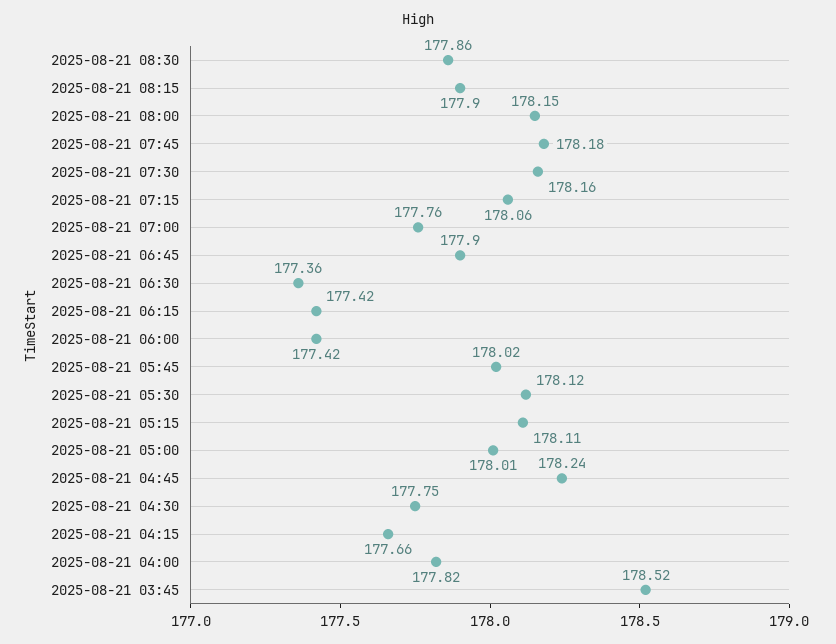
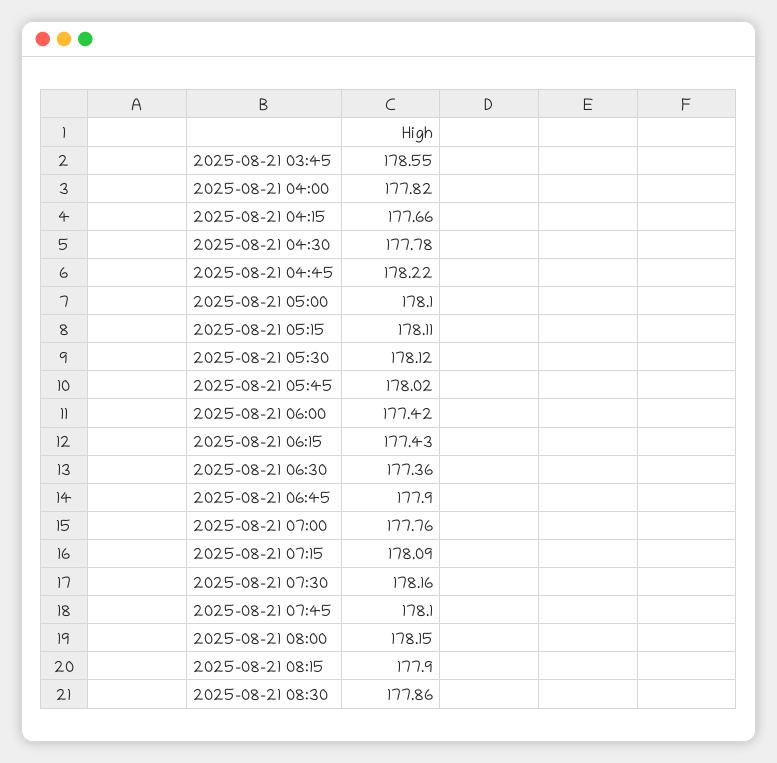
  {
    "2025-08-21 08:30": 177.86,
    "2025-08-21 08:15": 177.9,
    "2025-08-21 08:00": 178.15,
-   "2025-08-21 07:45": 178.18,
+   "2025-08-21 07:45": 178.1,
    "2025-08-21 07:30": 178.16,
-   "2025-08-21 07:15": 178.06,
+   "2025-08-21 07:15": 178.09,
    "2025-08-21 07:00": 177.76,
    "2025-08-21 06:45": 177.9,
    "2025-08-21 06:30": 177.36,
-   "2025-08-21 06:15": 177.42,
+   "2025-08-21 06:15": 177.43,
    "2025-08-21 06:00": 177.42,
    "2025-08-21 05:45": 178.02,
    "2025-08-21 05:30": 178.12,
    "2025-08-21 05:15": 178.11,
-   "2025-08-21 05:00": 178.01,
+   "2025-08-21 05:00": 178.1,
-   "2025-08-21 04:45": 178.24,
+   "2025-08-21 04:45": 178.22,
-   "2025-08-21 04:30": 177.75,
+   "2025-08-21 04:30": 177.78,
    "2025-08-21 04:15": 177.66,
    "2025-08-21 04:00": 177.82,
-   "2025-08-21 03:45": 178.52
+   "2025-08-21 03:45": 178.55
  }

